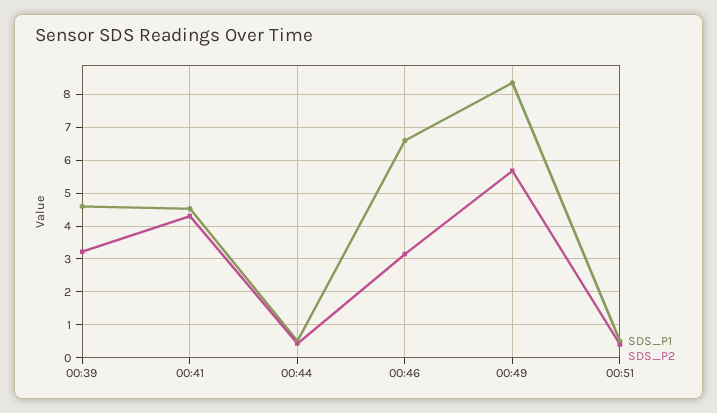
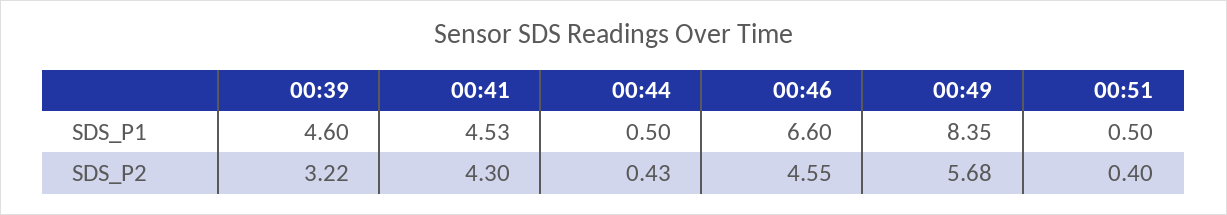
  {
    "SDS_P1": {
      "00:39": 4.6,
      "00:41": 4.53,
      "00:44": 0.5,
      "00:46": 6.6,
      "00:49": 8.35,
      "00:51": 0.5
    },
    "SDS_P2": {
      "00:39": 3.22,
      "00:41": 4.3,
      "00:44": 0.43,
-     "00:46": 3.2,
+     "00:46": 4.55,
      "00:49": 5.68,
      "00:51": 0.4
    }
  }

